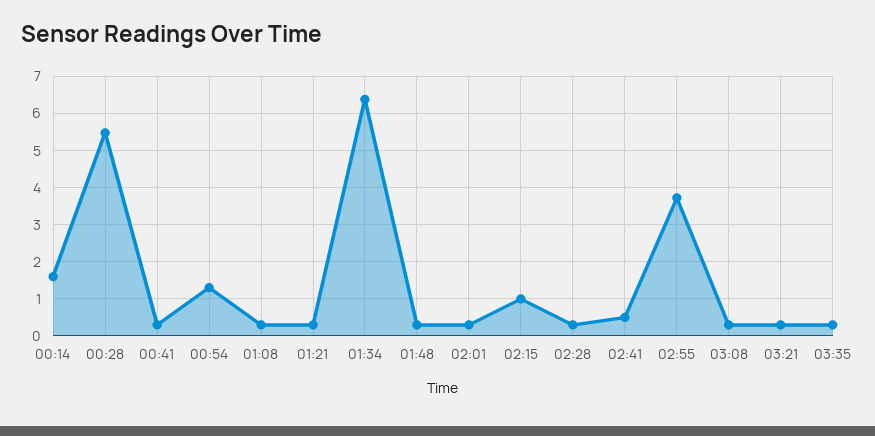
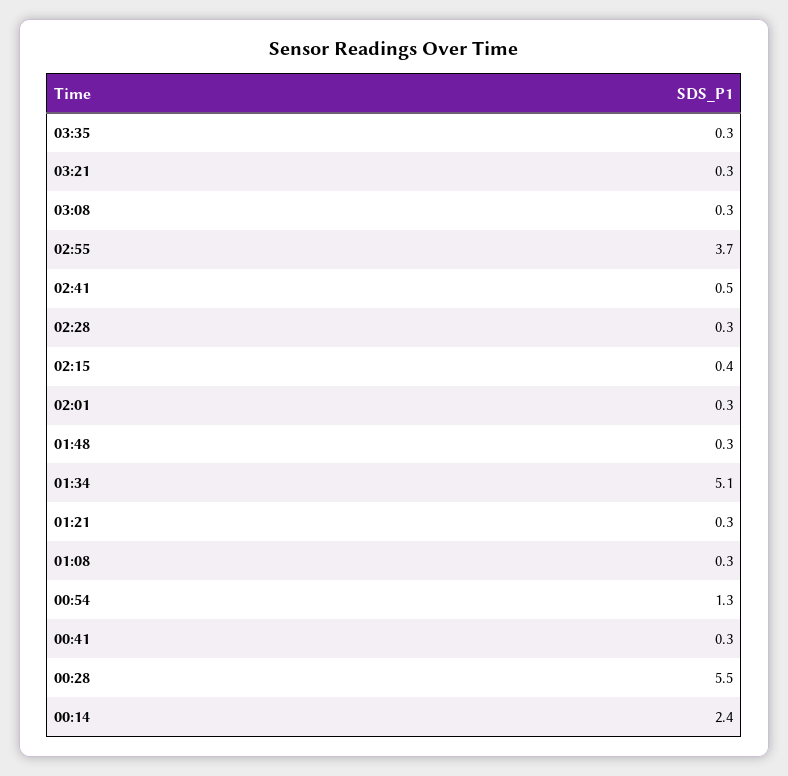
  {
-   "00:14": 1.6,
+   "00:14": 2.4,
    "00:28": 5.5,
    "00:41": 0.3,
    "00:54": 1.3,
    "01:08": 0.3,
    "01:21": 0.3,
-   "01:34": 6.4,
+   "01:34": 5.1,
    "01:48": 0.3,
    "02:01": 0.3,
-   "02:15": 1,
+   "02:15": 0.4,
    "02:28": 0.3,
    "02:41": 0.5,
    "02:55": 3.7,
    "03:08": 0.3,
    "03:21": 0.3,
    "03:35": 0.3
  }

